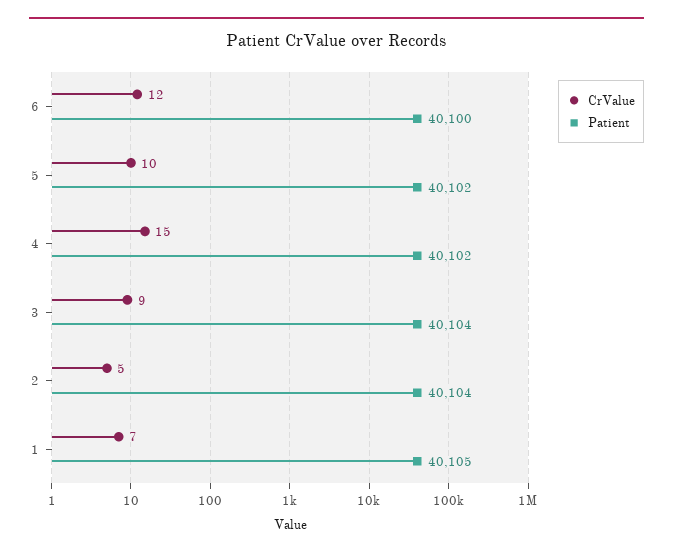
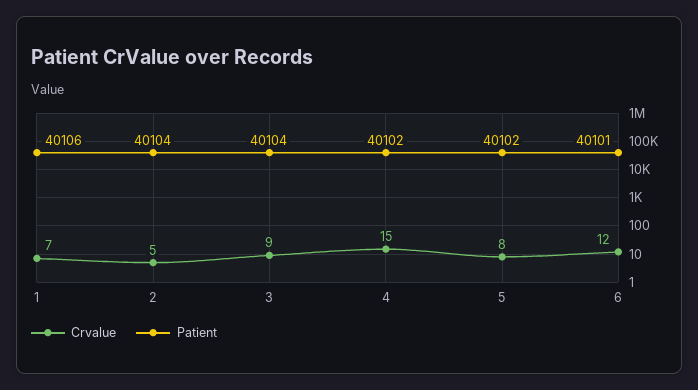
  {
    "CrValue": {
      "6": 12,
-     "5": 10,
+     "5": 8,
      "4": 15,
      "3": 9,
      "2": 5,
      "1": 7
    },
    "Patient": {
-     "6": 40100,
+     "6": 40101,
      "5": 40102,
      "4": 40102,
      "3": 40104,
      "2": 40104,
-     "1": 40105
+     "1": 40106
    }
  }

